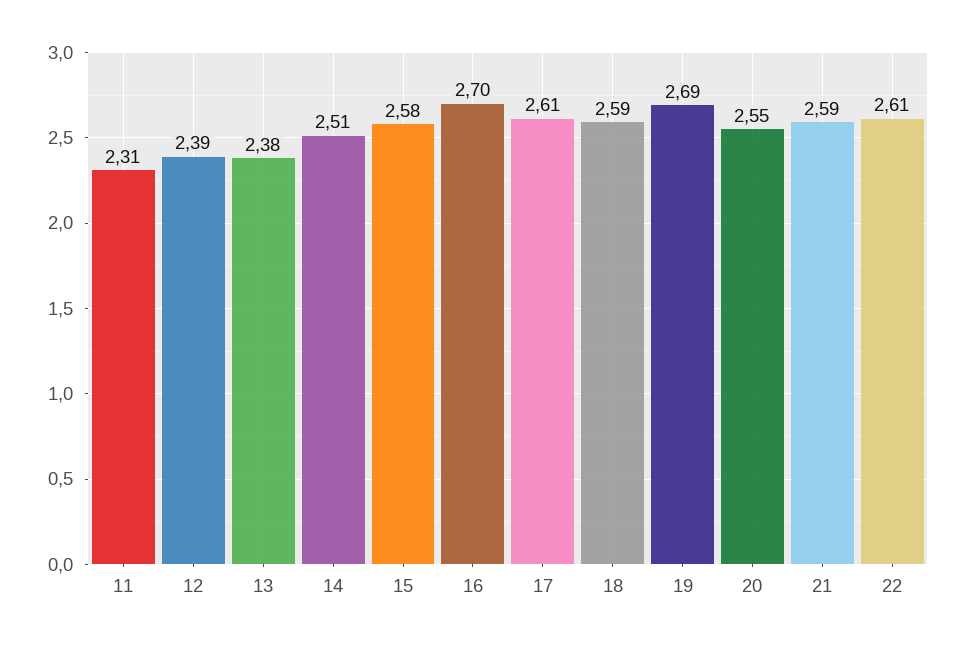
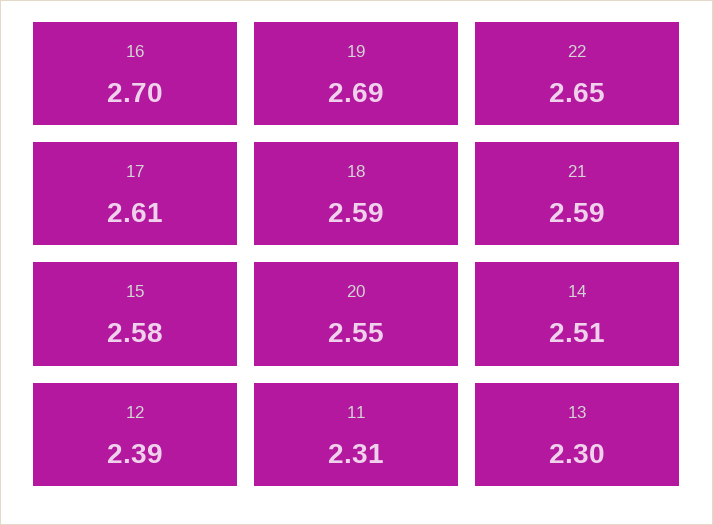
  {
    "11": 2.31,
    "12": 2.39,
-   "13": 2.38,
+   "13": 2.3,
    "14": 2.51,
    "15": 2.58,
    "16": 2.7,
    "17": 2.61,
    "18": 2.59,
    "19": 2.69,
    "20": 2.55,
    "21": 2.59,
-   "22": 2.61
+   "22": 2.65
  }

